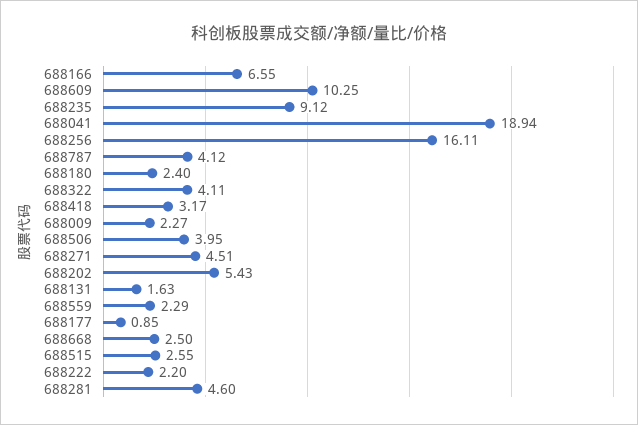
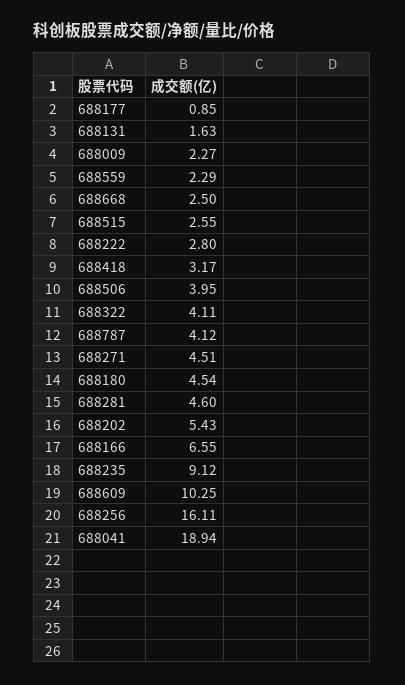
  {
    "688166": 6.55,
    "688609": 10.25,
    "688235": 9.12,
    "688041": 18.94,
    "688256": 16.11,
    "688787": 4.12,
-   "688180": 2.4,
+   "688180": 4.54,
    "688322": 4.11,
    "688418": 3.17,
    "688009": 2.27,
    "688506": 3.95,
    "688271": 4.51,
    "688202": 5.43,
    "688131": 1.63,
    "688559": 2.29,
    "688177": 0.85,
    "688668": 2.5,
    "688515": 2.55,
-   "688222": 2.2,
+   "688222": 2.8,
    "688281": 4.6
  }

